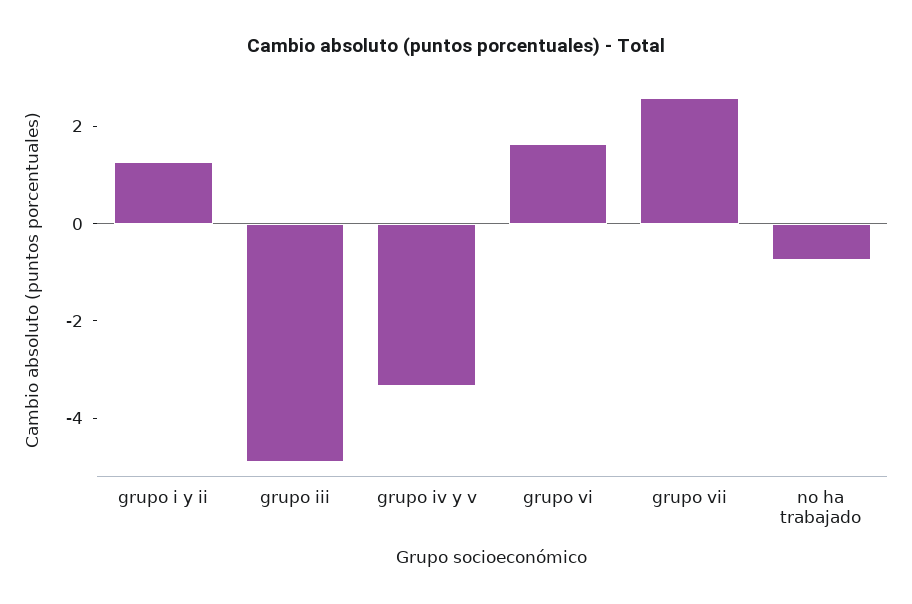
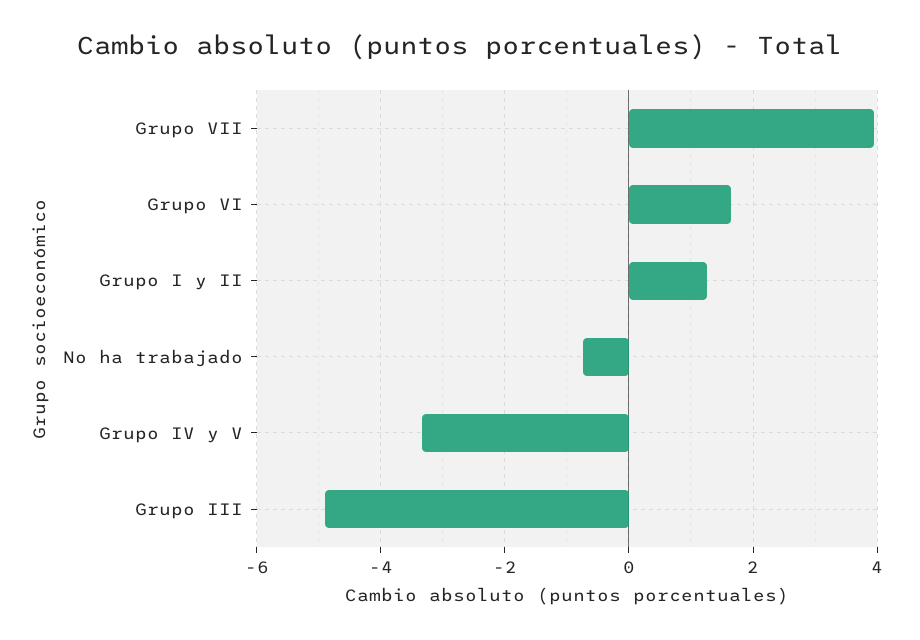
  {
    "grupo i y ii": 1.2,
    "grupo iii": -4.8,
    "grupo iv y v": -3.4,
    "grupo vi": 1.6,
-   "grupo vii": 2.5,
+   "grupo vii": 4,
    "no ha trabajado": -0.8
  }

